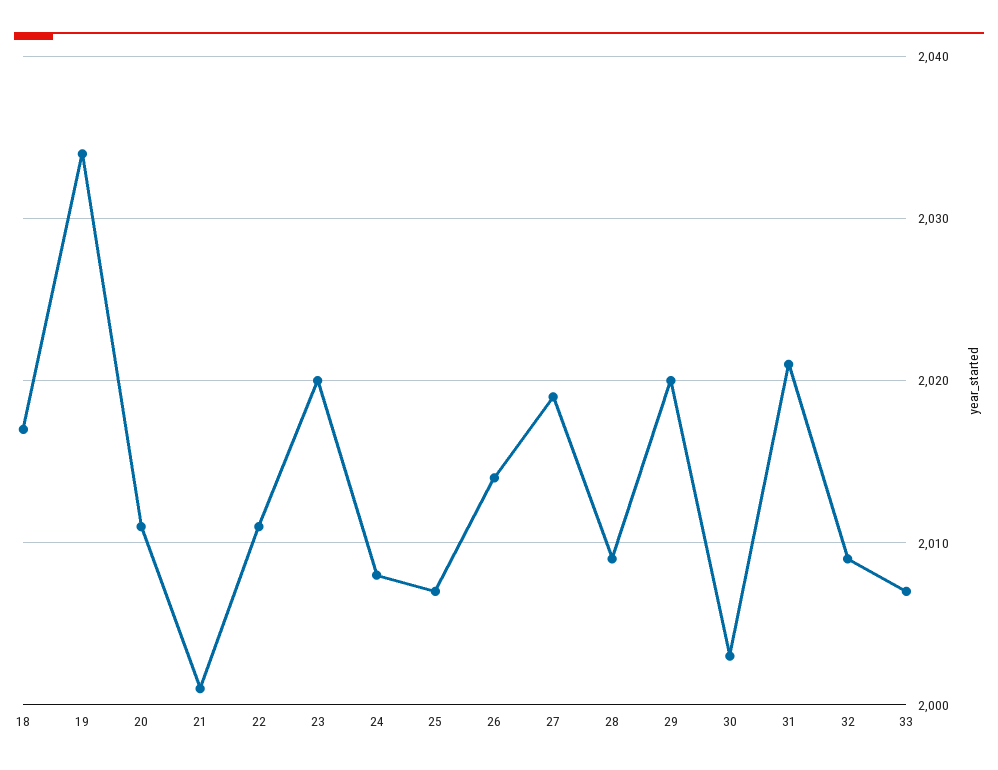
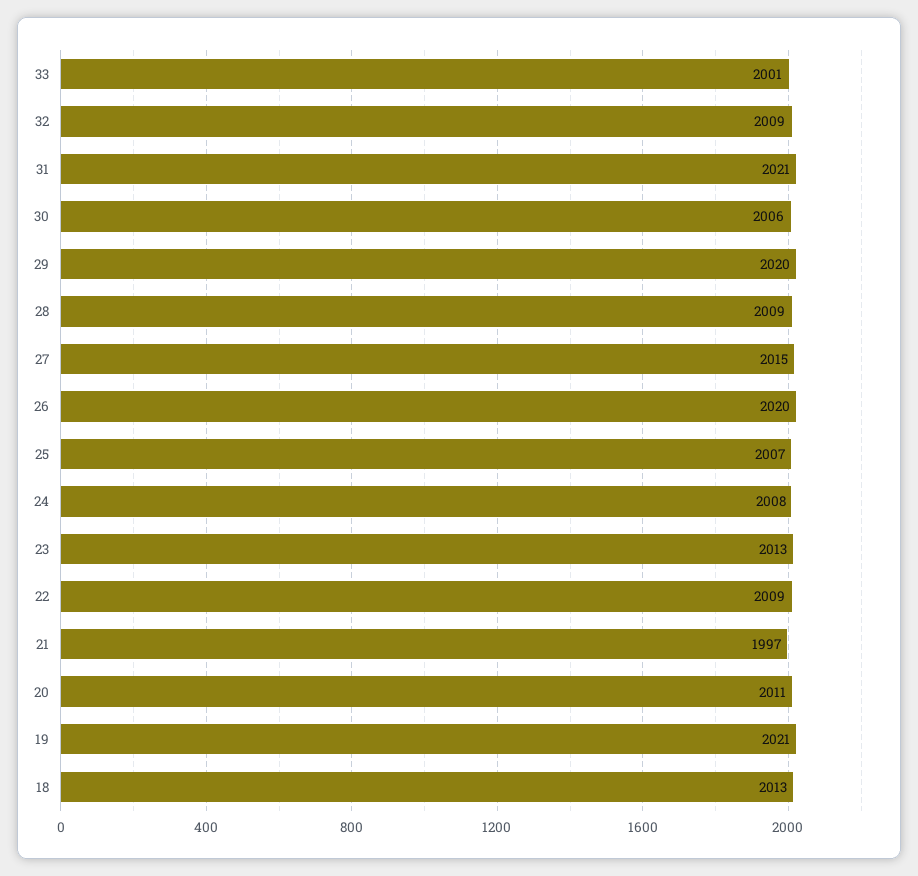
  {
-   "18": 2017,
+   "18": 2013,
-   "19": 2034,
+   "19": 2021,
    "20": 2011,
-   "21": 2001,
+   "21": 1997,
-   "22": 2011,
+   "22": 2009,
-   "23": 2020,
+   "23": 2013,
    "24": 2008,
    "25": 2007,
-   "26": 2014,
+   "26": 2020,
-   "27": 2019,
+   "27": 2015,
    "28": 2009,
    "29": 2020,
-   "30": 2003,
+   "30": 2006,
    "31": 2021,
    "32": 2009,
-   "33": 2007
+   "33": 2001
  }

